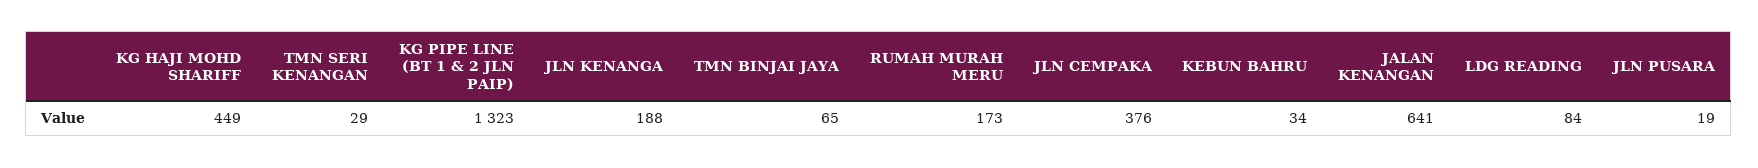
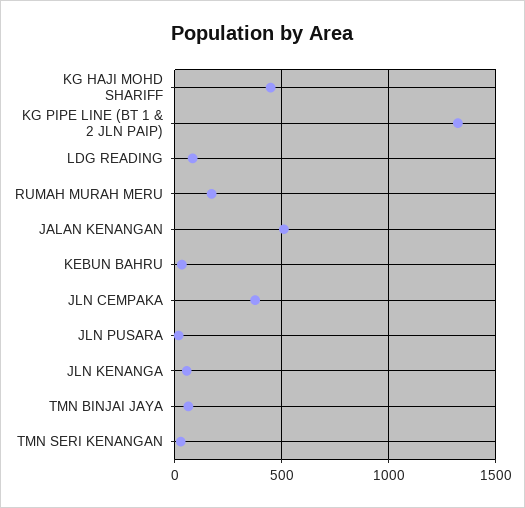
  {
    "KG HAJI MOHD SHARIFF": 449,
    "TMN SERI KENANGAN": 29,
    "KG PIPE LINE (BT 1 & 2 JLN PAIP)": 1323,
-   "JLN KENANGA": 188,
+   "JLN KENANGA": 50,
    "TMN BINJAI JAYA": 65,
    "RUMAH MURAH MERU": 173,
    "JLN CEMPAKA": 376,
    "KEBUN BAHRU": 34,
-   "JALAN KENANGAN": 641,
+   "JALAN KENANGAN": 500,
    "LDG READING": 84,
    "JLN PUSARA": 19
  }

